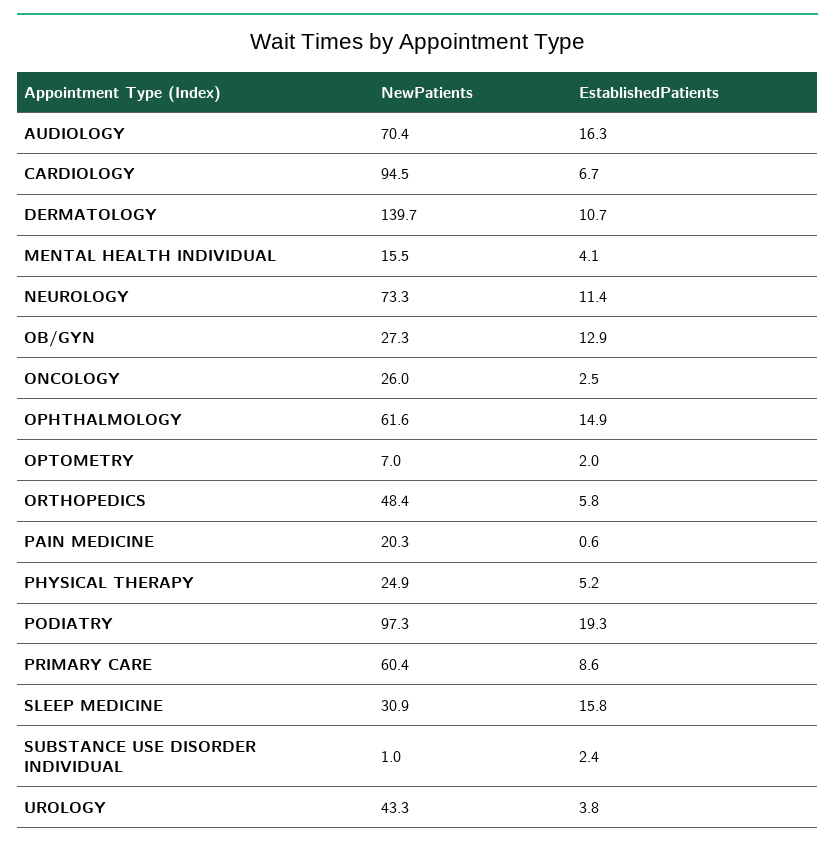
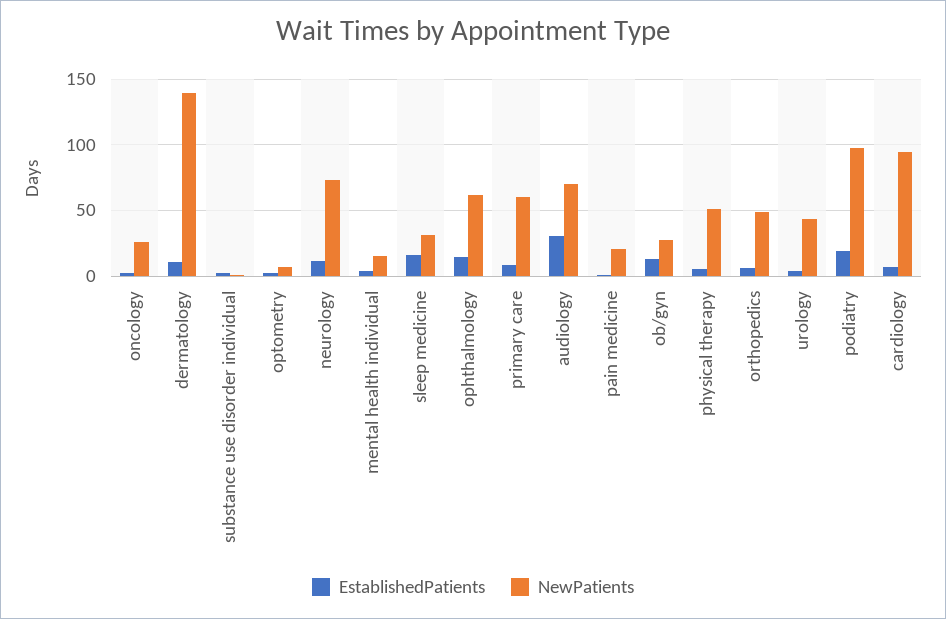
  {
    "NewPatients": {
      "AUDIOLOGY": 70.4,
      "CARDIOLOGY": 94.5,
      "DERMATOLOGY": 139.7,
      "MENTAL HEALTH INDIVIDUAL": 15.5,
      "NEUROLOGY": 73.3,
      "OB/GYN": 27.3,
      "ONCOLOGY": 26,
      "OPHTHALMOLOGY": 61.6,
      "OPTOMETRY": 7,
      "ORTHOPEDICS": 48.4,
      "PAIN MEDICINE": 20.3,
-     "PHYSICAL THERAPY": 24.9,
+     "PHYSICAL THERAPY": 50,
      "PODIATRY": 97.3,
      "PRIMARY CARE": 60.4,
      "SLEEP MEDICINE": 30.9,
      "SUBSTANCE USE DISORDER INDIVIDUAL": 1,
      "UROLOGY": 43.3
    },
    "EstablishedPatients": {
-     "AUDIOLOGY": 16.3,
+     "AUDIOLOGY": 30,
      "CARDIOLOGY": 6.7,
      "DERMATOLOGY": 10.7,
      "MENTAL HEALTH INDIVIDUAL": 4.1,
      "NEUROLOGY": 11.4,
      "OB/GYN": 12.9,
      "ONCOLOGY": 2.5,
      "OPHTHALMOLOGY": 14.9,
      "OPTOMETRY": 2,
      "ORTHOPEDICS": 5.8,
      "PAIN MEDICINE": 0.6,
      "PHYSICAL THERAPY": 5.2,
      "PODIATRY": 19.3,
      "PRIMARY CARE": 8.6,
      "SLEEP MEDICINE": 15.8,
      "SUBSTANCE USE DISORDER INDIVIDUAL": 2.4,
      "UROLOGY": 3.8
    }
  }

